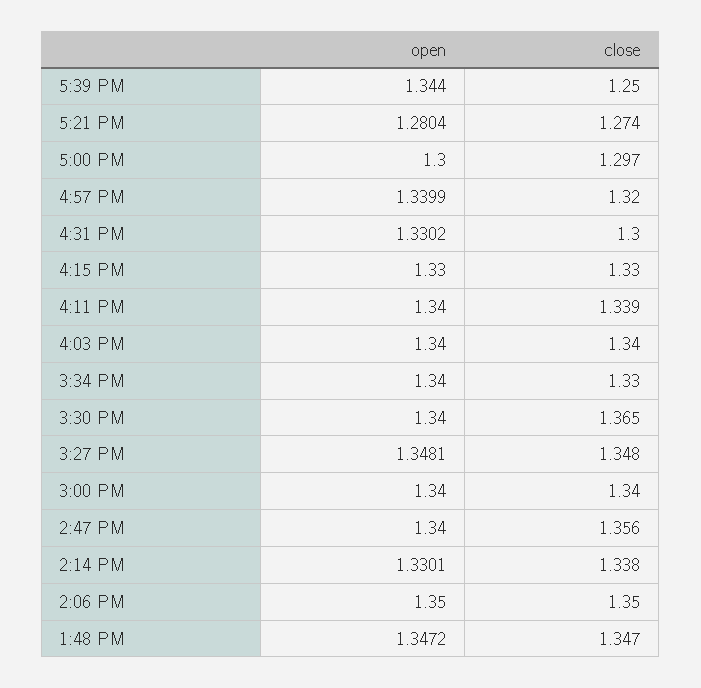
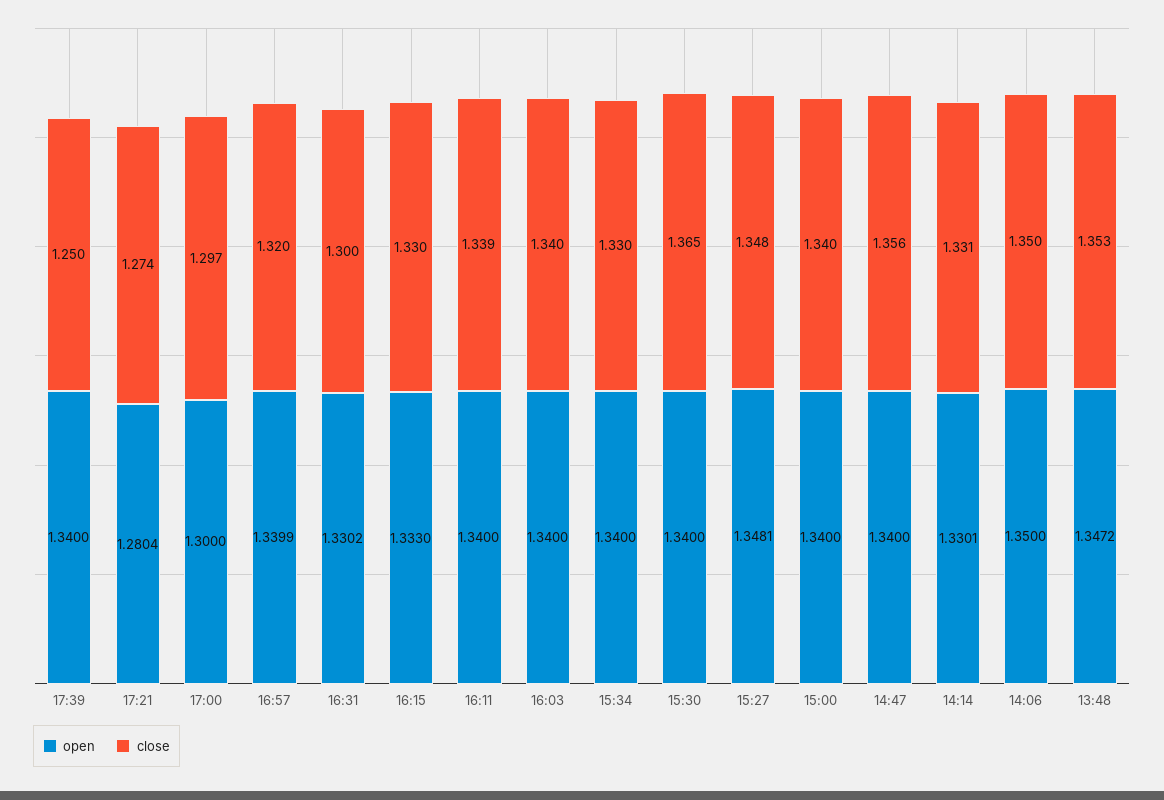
  {
    "open": {
-     "5:39 PM": 1.344,
+     "5:39 PM": 1.34,
      "5:21 PM": 1.2804,
      "5:00 PM": 1.3,
      "4:57 PM": 1.3399,
      "4:31 PM": 1.3302,
-     "4:15 PM": 1.33,
+     "4:15 PM": 1.333,
      "4:11 PM": 1.34,
      "4:03 PM": 1.34,
      "3:34 PM": 1.34,
      "3:30 PM": 1.34,
      "3:27 PM": 1.3481,
      "3:00 PM": 1.34,
      "2:47 PM": 1.34,
      "2:14 PM": 1.3301,
      "2:06 PM": 1.35,
      "1:48 PM": 1.3472
    },
    "close": {
      "5:39 PM": 1.25,
      "5:21 PM": 1.274,
      "5:00 PM": 1.297,
      "4:57 PM": 1.32,
      "4:31 PM": 1.3,
      "4:15 PM": 1.33,
      "4:11 PM": 1.339,
      "4:03 PM": 1.34,
      "3:34 PM": 1.33,
      "3:30 PM": 1.365,
      "3:27 PM": 1.348,
      "3:00 PM": 1.34,
      "2:47 PM": 1.356,
-     "2:14 PM": 1.338,
+     "2:14 PM": 1.331,
      "2:06 PM": 1.35,
-     "1:48 PM": 1.347
+     "1:48 PM": 1.353
    }
  }

